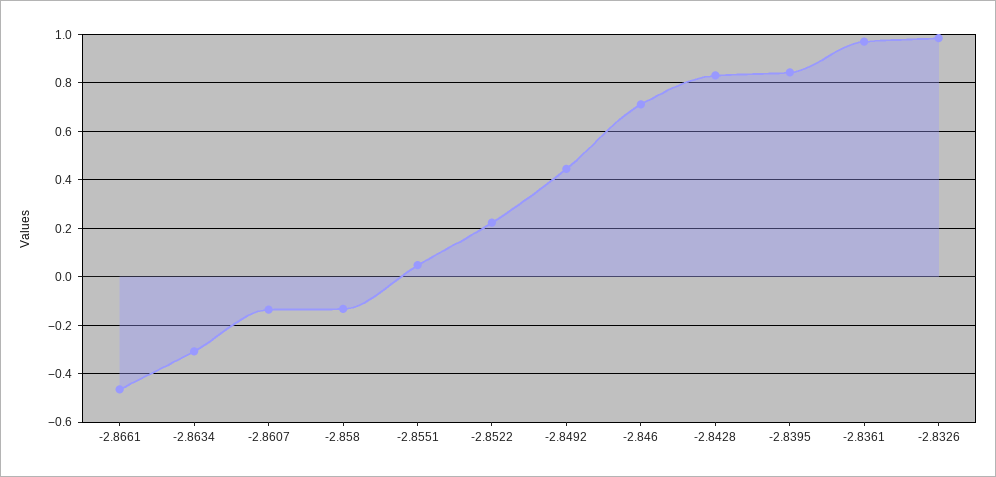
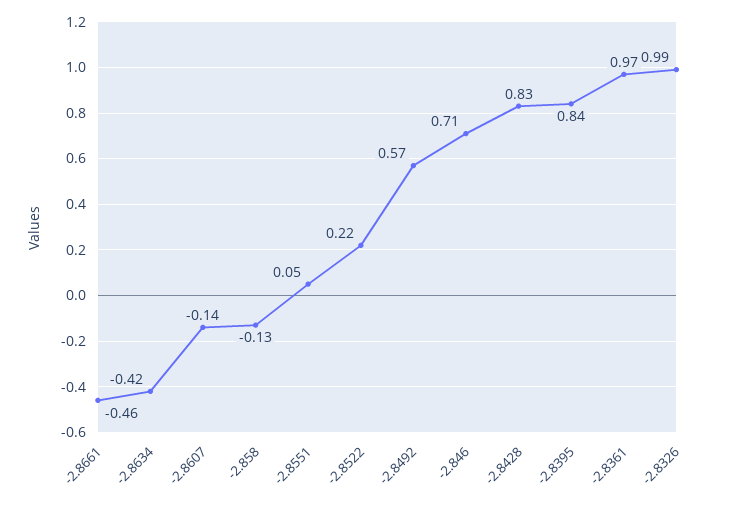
  {
    "-2.8661": -0.46,
-   "-2.8634": -0.3,
+   "-2.8634": -0.42,
    "-2.8607": -0.14,
    "-2.858": -0.13,
    "-2.8551": 0.05,
    "-2.8522": 0.22,
-   "-2.8492": 0.45,
+   "-2.8492": 0.57,
    "-2.846": 0.71,
    "-2.8428": 0.83,
    "-2.8395": 0.84,
    "-2.8361": 0.97,
    "-2.8326": 0.99
  }

